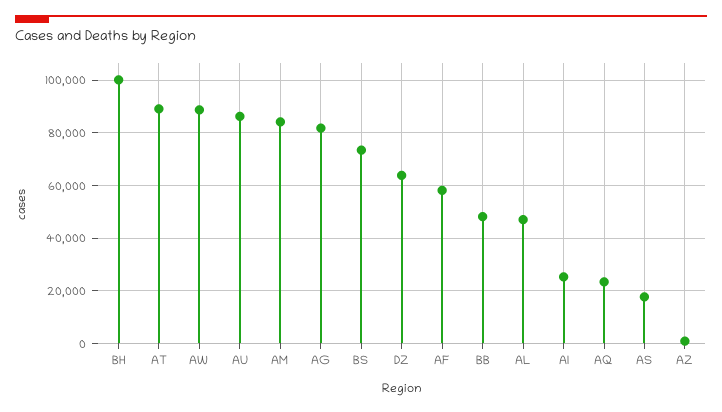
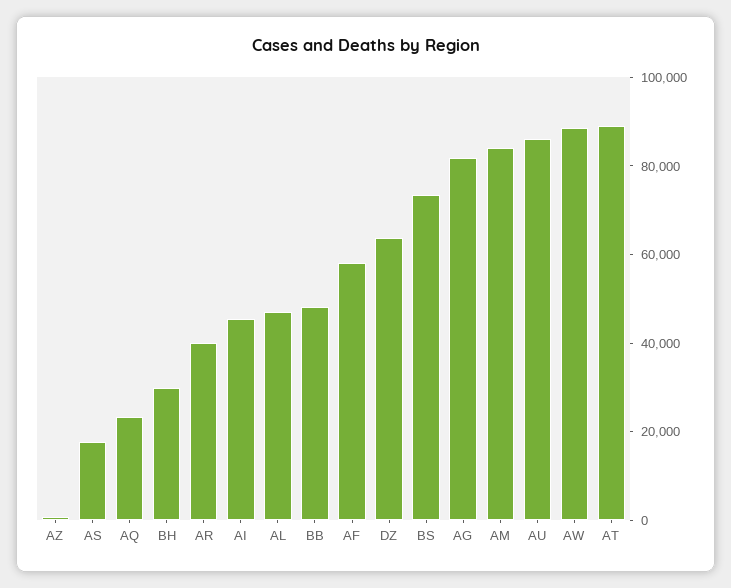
  {
-   "BH": 100000,
+   "BH": 30000,
    "AT": 90000,
    "AW": 87500,
    "AU": 85000,
    "AM": 85000,
    "AG": 82500,
    "BS": 72500,
    "DZ": 65000,
    "AF": 57500,
    "BB": 47500,
    "AL": 47500,
-   "AI": 25000,
+   "AI": 45000,
    "AQ": 22500,
    "AS": 17500,
-   "AZ": 0
+   "AZ": 0,
+   "AR": 40000
  }

